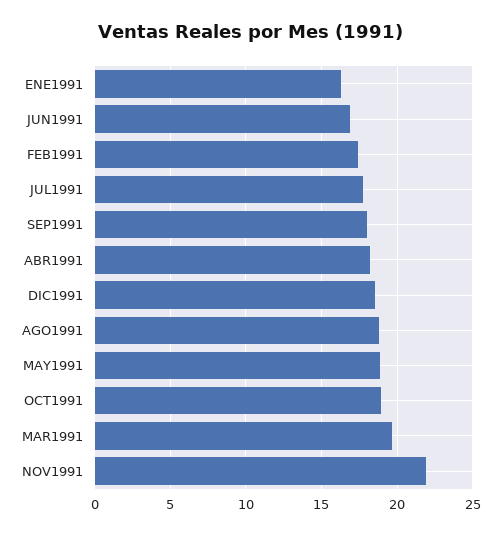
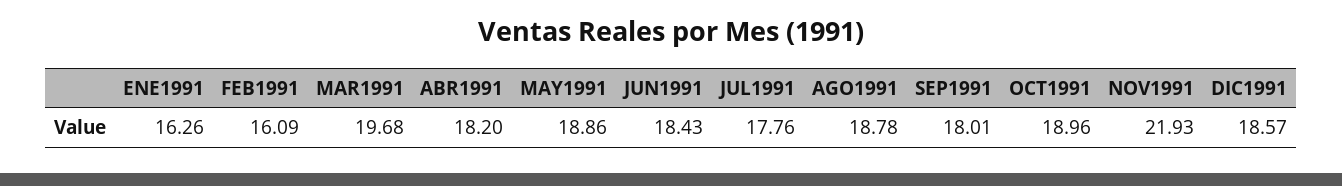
  {
    "ENE1991": 16.26,
-   "JUN1991": 17,
+   "JUN1991": 18.43,
-   "FEB1991": 17.5,
+   "FEB1991": 16.09,
    "JUL1991": 17.76,
    "SEP1991": 18.01,
    "ABR1991": 18.2,
    "DIC1991": 18.57,
    "AGO1991": 18.78,
    "MAY1991": 18.86,
    "OCT1991": 18.96,
    "MAR1991": 19.68,
    "NOV1991": 21.93
  }

